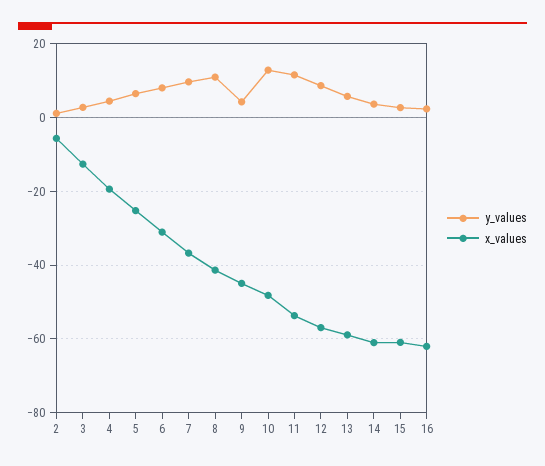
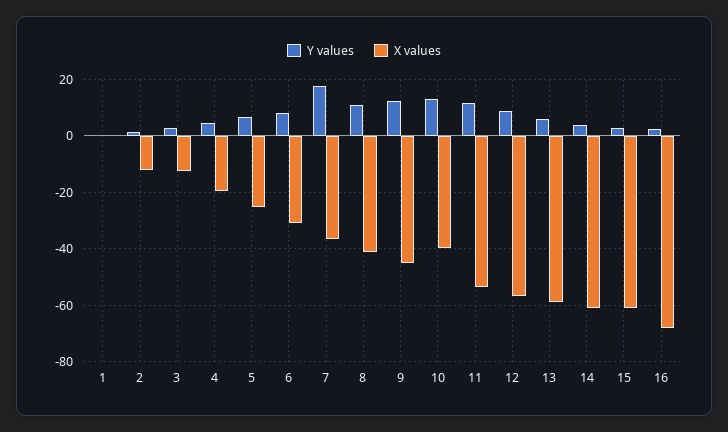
  {
    "y_values": {
      "2": 2,
      "3": 2,
      "4": 4,
      "5": 6,
      "6": 8,
-     "7": 10,
+     "7": 17.5,
      "8": 12,
-     "9": 4,
+     "9": 12.5,
      "10": 12,
      "11": 12,
      "12": 8,
      "13": 6,
      "14": 4,
      "15": 2,
-     "16": 2
+     "16": 2,
+     "1": 0
    },
    "x_values": {
-     "2": -6,
+     "2": -12.5,
      "3": -12,
      "4": -20,
      "5": -26,
      "6": -32,
      "7": -36,
      "8": -42,
      "9": -44,
-     "10": -48,
+     "10": -40,
      "11": -54,
      "12": -56,
      "13": -58,
      "14": -62,
      "15": -60,
-     "16": -62
+     "16": -67.5,
+     "1": 0
    }
  }

